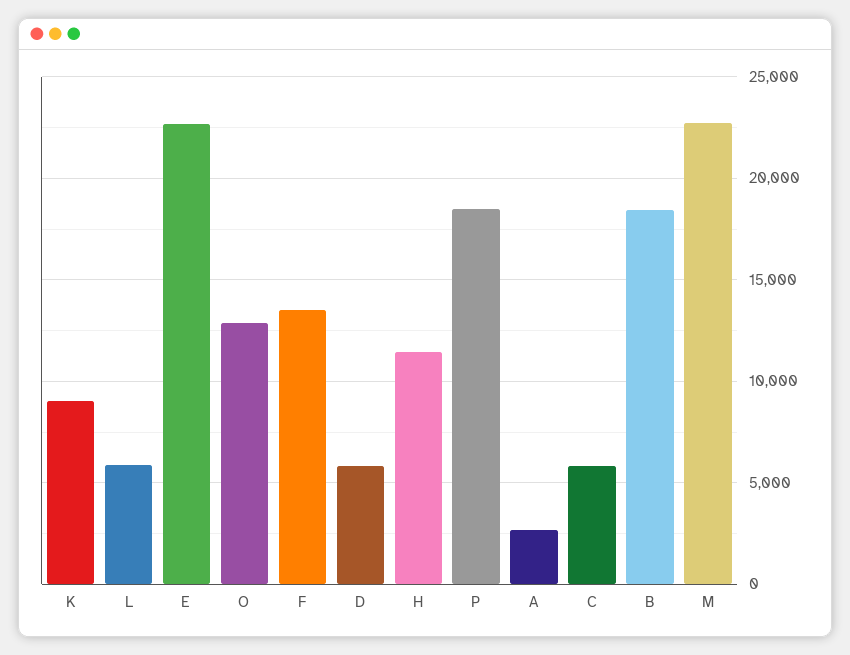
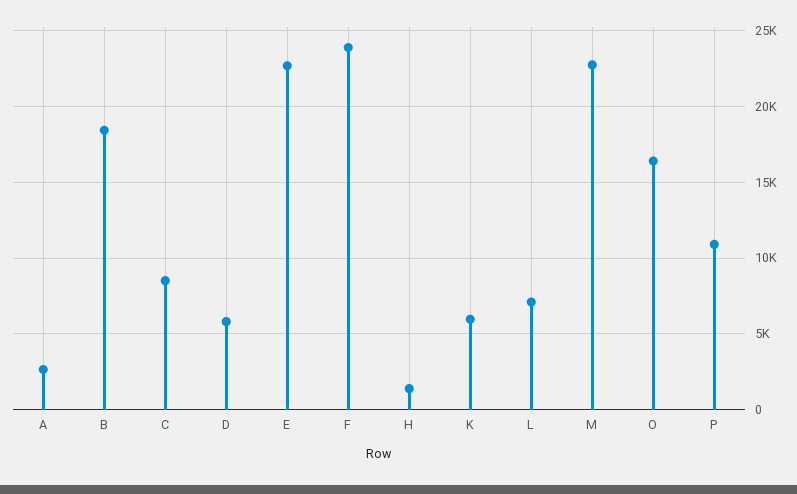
  {
-   "K": 9000,
+   "K": 6000,
-   "L": 6000,
+   "L": 7000,
    "E": 22500,
-   "O": 13000,
+   "O": 16500,
-   "F": 13500,
+   "F": 24000,
    "D": 6000,
-   "H": 11500,
+   "H": 1500,
-   "P": 18500,
+   "P": 11000,
    "A": 2500,
-   "C": 6000,
+   "C": 8500,
    "B": 18500,
    "M": 22500
  }

